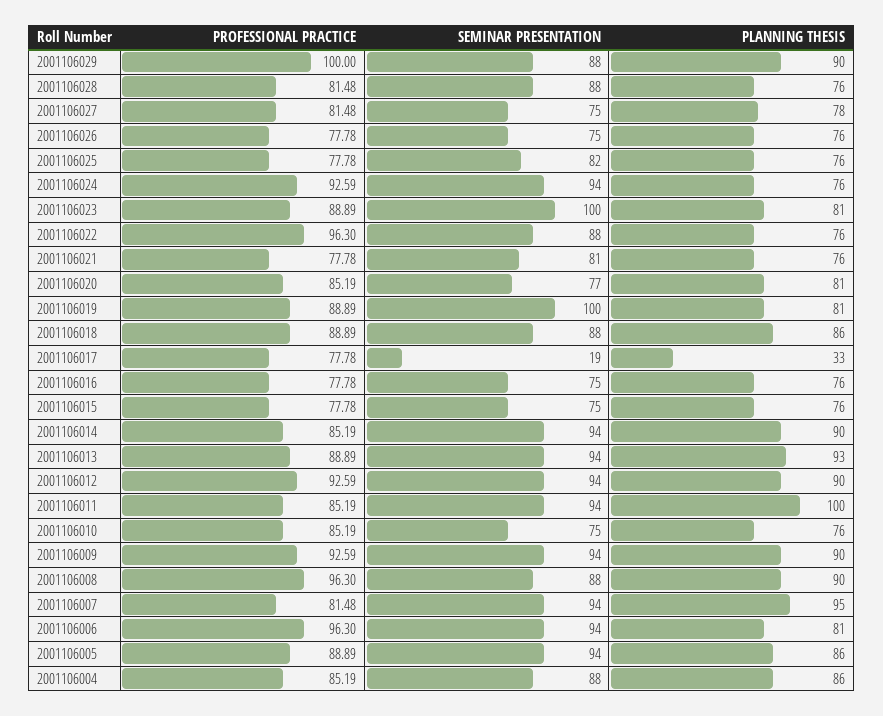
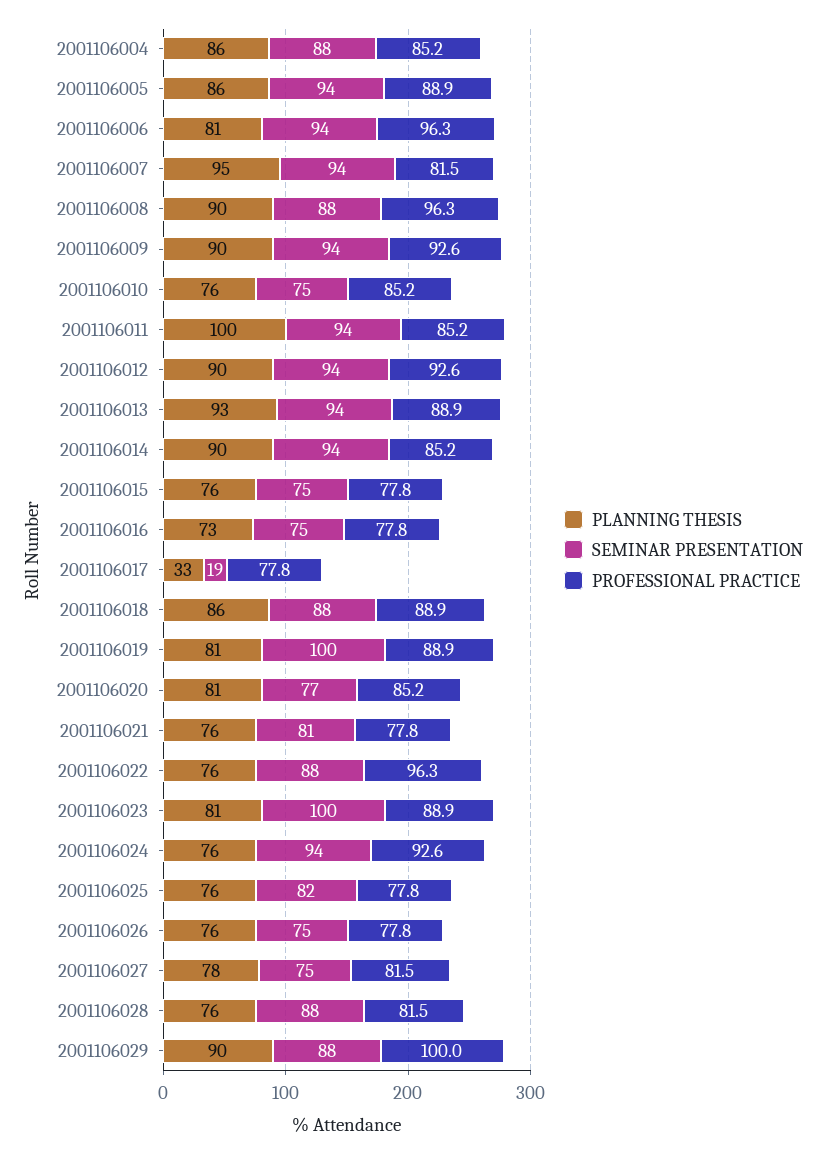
  {
    "PROFESSIONAL PRACTICE": {
      "2001106029": 100,
      "2001106028": 81.48,
      "2001106027": 81.48,
      "2001106026": 77.78,
      "2001106025": 77.78,
      "2001106024": 92.59,
      "2001106023": 88.89,
      "2001106022": 96.3,
      "2001106021": 77.78,
      "2001106020": 85.19,
      "2001106019": 88.89,
      "2001106018": 88.89,
      "2001106017": 77.78,
      "2001106016": 77.78,
      "2001106015": 77.78,
      "2001106014": 85.19,
      "2001106013": 88.89,
      "2001106012": 92.59,
      "2001106011": 85.19,
      "2001106010": 85.19,
      "2001106009": 92.59,
      "2001106008": 96.3,
      "2001106007": 81.48,
      "2001106006": 96.3,
      "2001106005": 88.89,
      "2001106004": 85.19
    },
    "SEMINAR PRESENTATION": {
      "2001106029": 88,
      "2001106028": 88,
      "2001106027": 75,
      "2001106026": 75,
      "2001106025": 82,
      "2001106024": 94,
      "2001106023": 100,
      "2001106022": 88,
      "2001106021": 81,
      "2001106020": 77,
      "2001106019": 100,
      "2001106018": 88,
      "2001106017": 19,
      "2001106016": 75,
      "2001106015": 75,
      "2001106014": 94,
      "2001106013": 94,
      "2001106012": 94,
      "2001106011": 94,
      "2001106010": 75,
      "2001106009": 94,
      "2001106008": 88,
      "2001106007": 94,
      "2001106006": 94,
      "2001106005": 94,
      "2001106004": 88
    },
    "PLANNING THESIS": {
      "2001106029": 90,
      "2001106028": 76,
      "2001106027": 78,
      "2001106026": 76,
      "2001106025": 76,
      "2001106024": 76,
      "2001106023": 81,
      "2001106022": 76,
      "2001106021": 76,
      "2001106020": 81,
      "2001106019": 81,
      "2001106018": 86,
      "2001106017": 33,
-     "2001106016": 76,
+     "2001106016": 73,
      "2001106015": 76,
      "2001106014": 90,
      "2001106013": 93,
      "2001106012": 90,
      "2001106011": 100,
      "2001106010": 76,
      "2001106009": 90,
      "2001106008": 90,
      "2001106007": 95,
      "2001106006": 81,
      "2001106005": 86,
      "2001106004": 86
    }
  }

